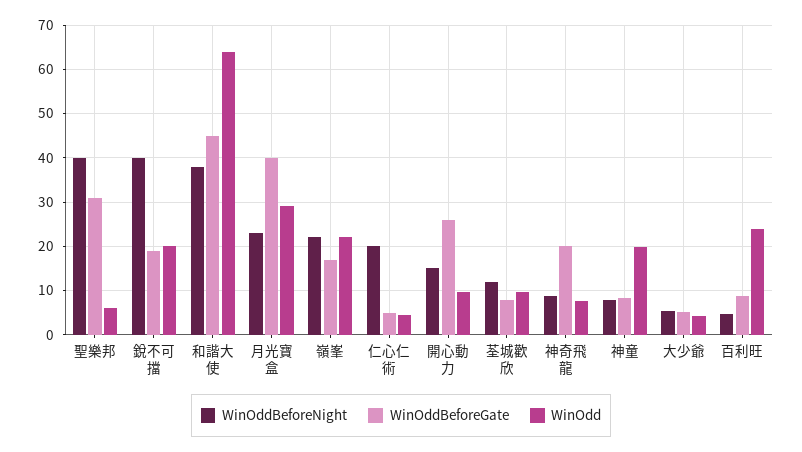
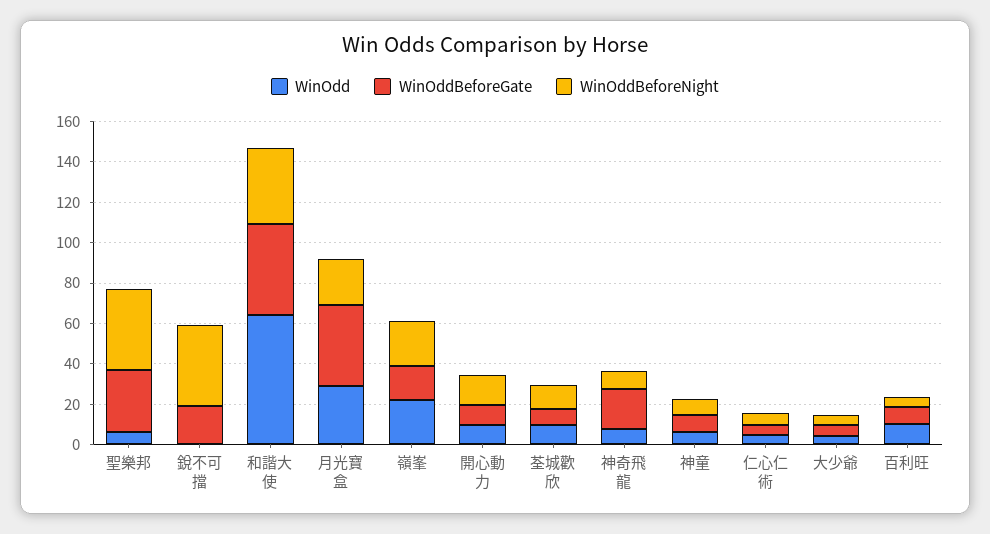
  {
    "WinOddBeforeNight": {
      "聖樂邦": 40,
      "銳不可擋": 40,
      "和諧大使": 38,
      "月光寶盒": 24,
      "嶺峯": 22,
-     "仁心仁術": 20,
+     "仁心仁術": 5,
      "開心動力": 16,
      "荃城歡欣": 12,
      "神奇飛龍": 8,
      "神童": 8,
      "大少爺": 6,
      "百利旺": 4
    },
    "WinOddBeforeGate": {
      "聖樂邦": 32,
      "銳不可擋": 20,
      "和諧大使": 46,
      "月光寶盒": 40,
      "嶺峯": 18,
      "仁心仁術": 6,
-     "開心動力": 26,
+     "開心動力": 10,
      "荃城歡欣": 8,
      "神奇飛龍": 20,
      "神童": 8,
      "大少爺": 6,
      "百利旺": 8
    },
    "WinOdd": {
      "聖樂邦": 6,
-     "銳不可擋": 20,
+     "銳不可擋": 0,
      "和諧大使": 64,
      "月光寶盒": 30,
      "嶺峯": 22,
      "仁心仁術": 4,
      "開心動力": 10,
      "荃城歡欣": 10,
      "神奇飛龍": 8,
-     "神童": 20,
+     "神童": 5,
      "大少爺": 4,
-     "百利旺": 24
+     "百利旺": 10
    }
  }

